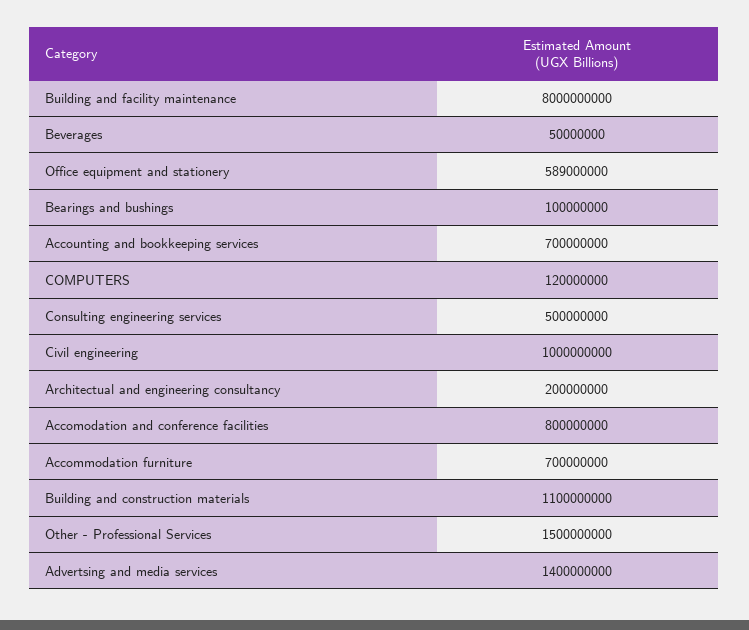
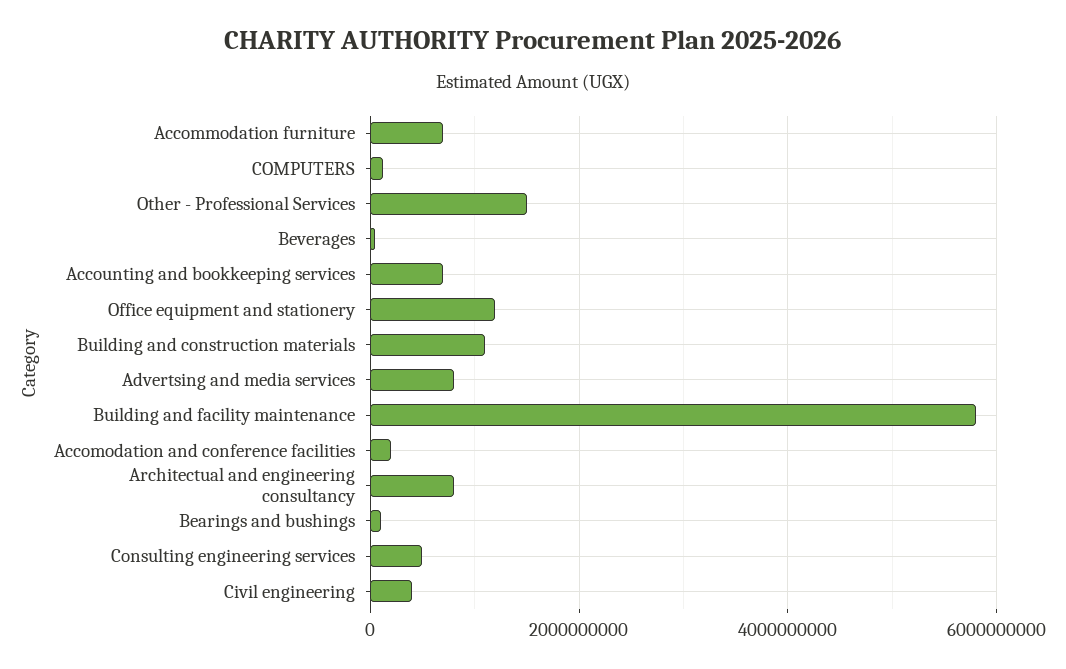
  {
-   "Building and facility maintenance": 8000000000,
+   "Building and facility maintenance": 5800000000,
    "Beverages": 50000000,
-   "Office equipment and stationery": 589000000,
+   "Office equipment and stationery": 1200000000,
    "Bearings and bushings": 100000000,
    "Accounting and bookkeeping services": 700000000,
    "COMPUTERS": 120000000,
    "Consulting engineering services": 500000000,
-   "Civil engineering": 1000000000,
+   "Civil engineering": 400000000,
-   "Architectual and engineering consultancy": 200000000,
+   "Architectual and engineering consultancy": 800000000,
-   "Accomodation and conference facilities": 800000000,
+   "Accomodation and conference facilities": 200000000,
    "Accommodation furniture": 700000000,
    "Building and construction materials": 1100000000,
    "Other - Professional Services": 1500000000,
-   "Advertsing and media services": 1400000000
+   "Advertsing and media services": 800000000
  }

